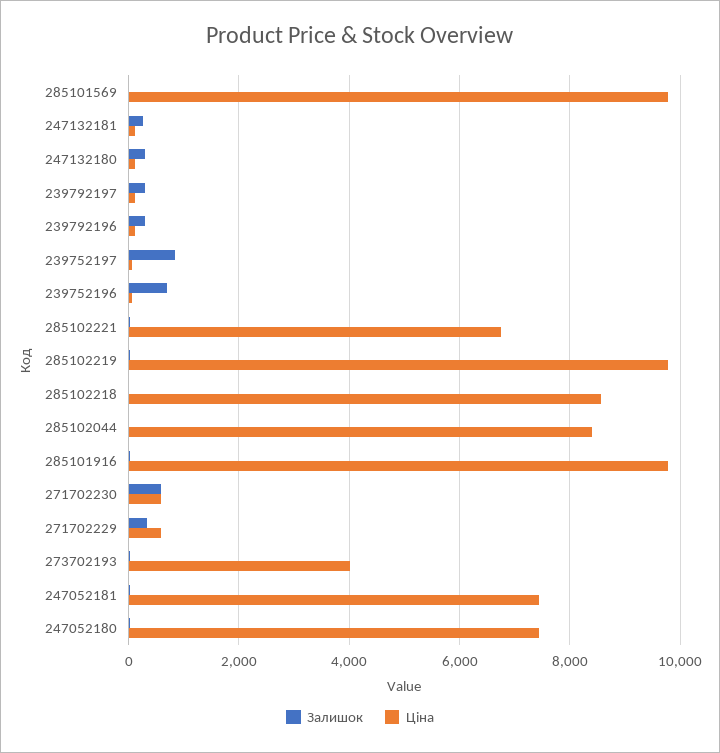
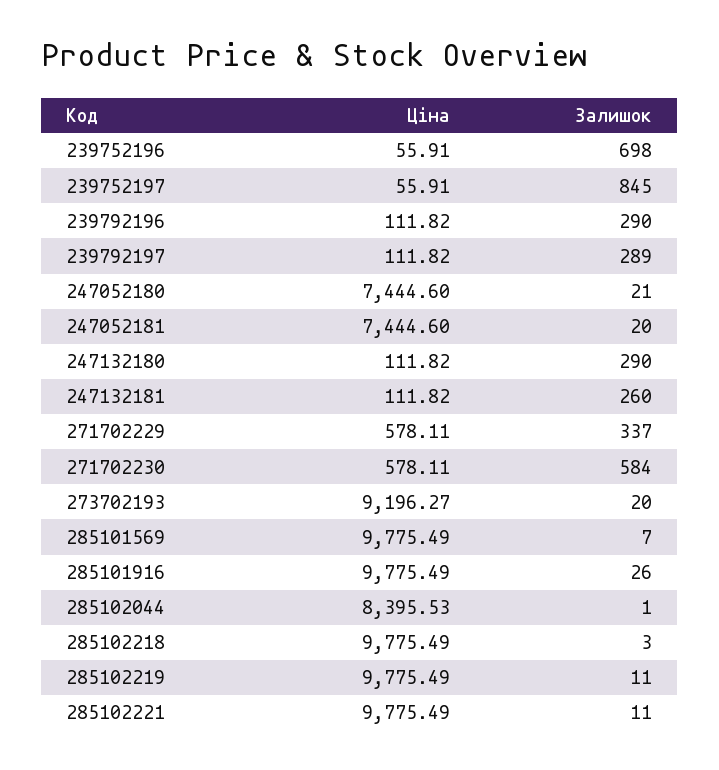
  {
    "Залишок": {
      "285101569": 7,
      "247132181": 260,
      "247132180": 290,
      "239792197": 289,
      "239792196": 290,
      "239752197": 845,
      "239752196": 698,
      "285102221": 11,
      "285102219": 11,
      "285102218": 3,
      "285102044": 1,
      "285101916": 26,
      "271702230": 584,
      "271702229": 337,
      "273702193": 20,
      "247052181": 20,
      "247052180": 21
    },
    "Ціна": {
      "285101569": 9775.49,
      "247132181": 111.82,
      "247132180": 111.82,
      "239792197": 111.82,
      "239792196": 111.82,
      "239752197": 55.91,
      "239752196": 55.91,
-     "285102221": 6800,
+     "285102221": 9775.49,
      "285102219": 9775.49,
-     "285102218": 8600,
+     "285102218": 9775.49,
      "285102044": 8395.53,
      "285101916": 9775.49,
      "271702230": 578.11,
      "271702229": 578.11,
-     "273702193": 4000,
+     "273702193": 9196.27,
      "247052181": 7444.6,
      "247052180": 7444.6
    }
  }

